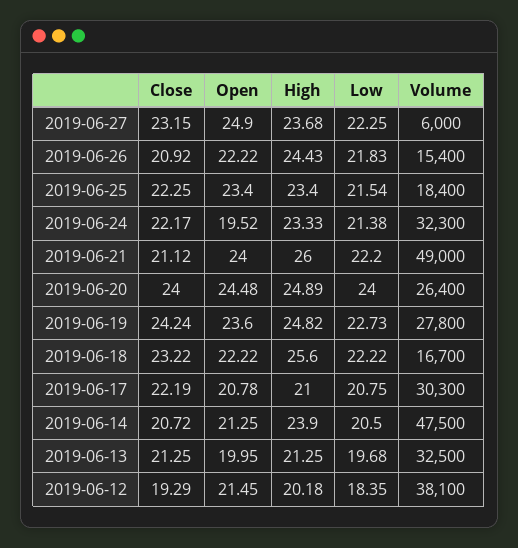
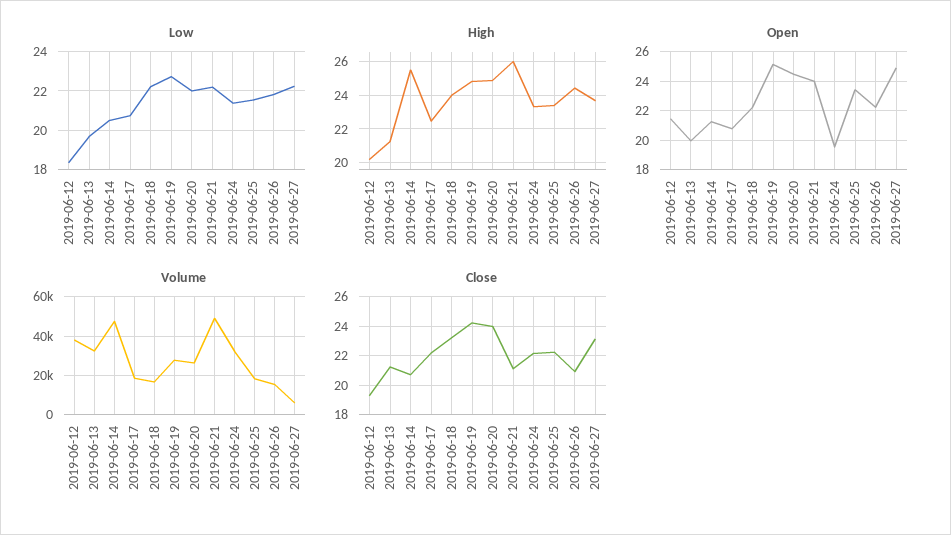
  {
    "Close": {
      "2019-06-27": 23.15,
      "2019-06-26": 20.92,
      "2019-06-25": 22.25,
      "2019-06-24": 22.17,
      "2019-06-21": 21.12,
      "2019-06-20": 24,
      "2019-06-19": 24.24,
      "2019-06-18": 23.22,
      "2019-06-17": 22.19,
      "2019-06-14": 20.72,
      "2019-06-13": 21.25,
      "2019-06-12": 19.29
    },
    "Open": {
      "2019-06-27": 24.9,
      "2019-06-26": 22.22,
      "2019-06-25": 23.4,
      "2019-06-24": 19.52,
      "2019-06-21": 24,
      "2019-06-20": 24.48,
-     "2019-06-19": 23.6,
+     "2019-06-19": 25,
      "2019-06-18": 22.22,
      "2019-06-17": 20.78,
      "2019-06-14": 21.25,
      "2019-06-13": 19.95,
      "2019-06-12": 21.45
    },
    "High": {
      "2019-06-27": 23.68,
      "2019-06-26": 24.43,
      "2019-06-25": 23.4,
      "2019-06-24": 23.33,
      "2019-06-21": 26,
      "2019-06-20": 24.89,
      "2019-06-19": 24.82,
-     "2019-06-18": 25.6,
+     "2019-06-18": 24,
-     "2019-06-17": 21,
+     "2019-06-17": 22.5,
-     "2019-06-14": 23.9,
+     "2019-06-14": 25.5,
      "2019-06-13": 21.25,
      "2019-06-12": 20.18
    },
    "Low": {
      "2019-06-27": 22.25,
      "2019-06-26": 21.83,
      "2019-06-25": 21.54,
      "2019-06-24": 21.38,
      "2019-06-21": 22.2,
-     "2019-06-20": 24,
+     "2019-06-20": 22,
      "2019-06-19": 22.73,
      "2019-06-18": 22.22,
      "2019-06-17": 20.75,
      "2019-06-14": 20.5,
      "2019-06-13": 19.68,
      "2019-06-12": 18.35
    },
    "Volume": {
      "2019-06-27": 6000,
      "2019-06-26": 15400,
      "2019-06-25": 18400,
      "2019-06-24": 32300,
      "2019-06-21": 49000,
      "2019-06-20": 26400,
      "2019-06-19": 27800,
      "2019-06-18": 16700,
-     "2019-06-17": 30300,
+     "2019-06-17": 20000,
      "2019-06-14": 47500,
      "2019-06-13": 32500,
      "2019-06-12": 38100
    }
  }

